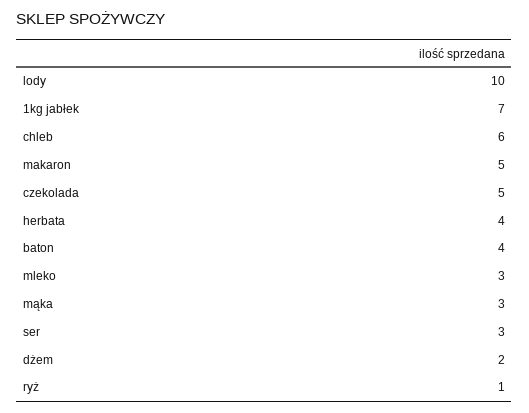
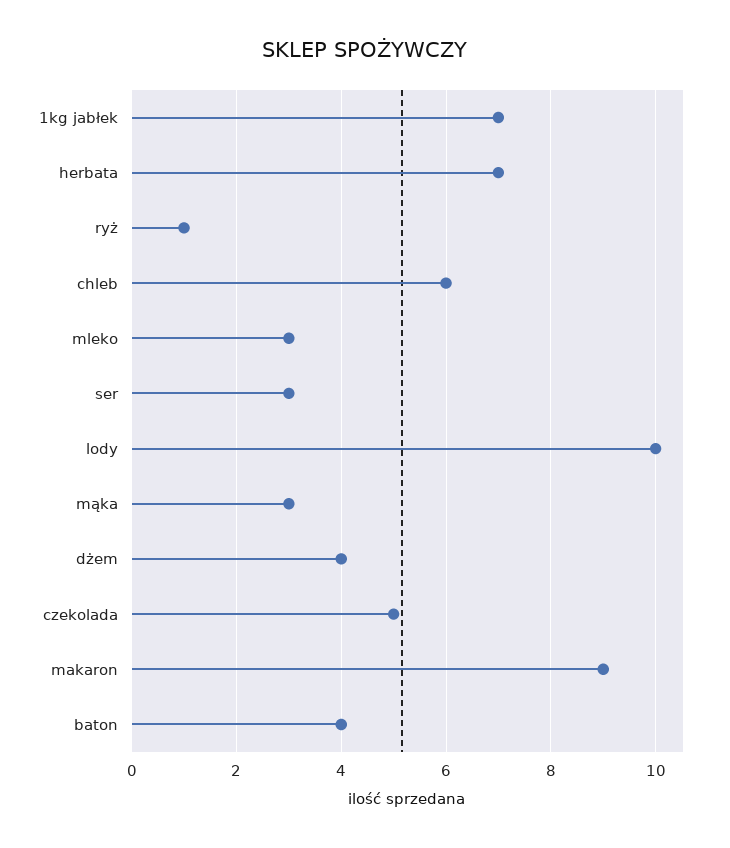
  {
    "lody": 10,
    "1kg jabłek": 7,
    "chleb": 6,
-   "makaron": 5,
+   "makaron": 9,
    "czekolada": 5,
-   "herbata": 4,
+   "herbata": 7,
    "baton": 4,
    "mleko": 3,
    "mąka": 3,
    "ser": 3,
-   "dżem": 2,
+   "dżem": 4,
    "ryż": 1
  }

